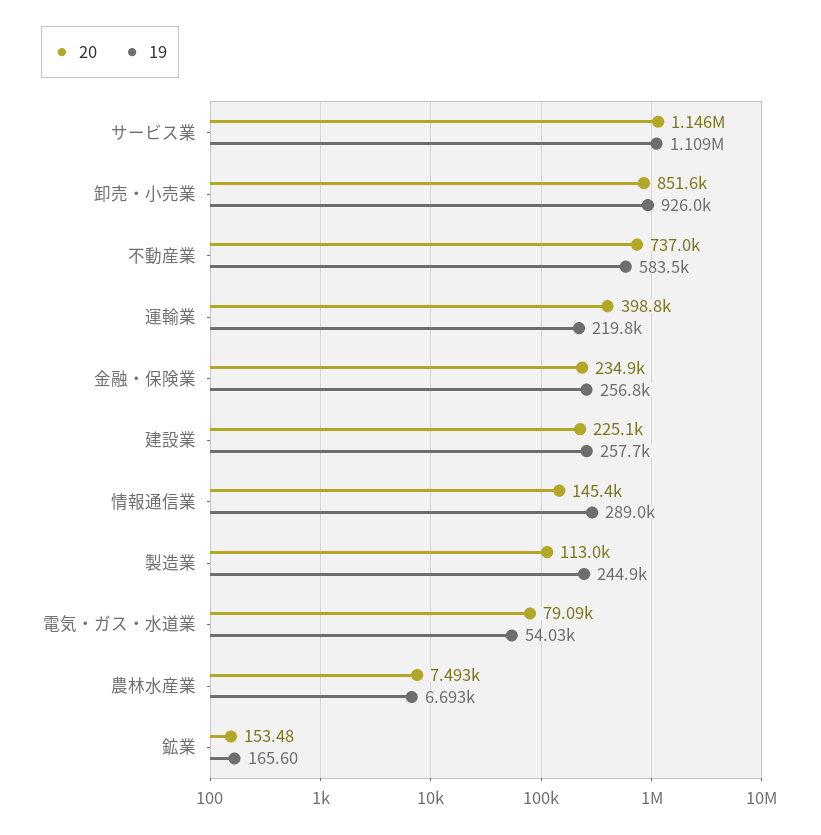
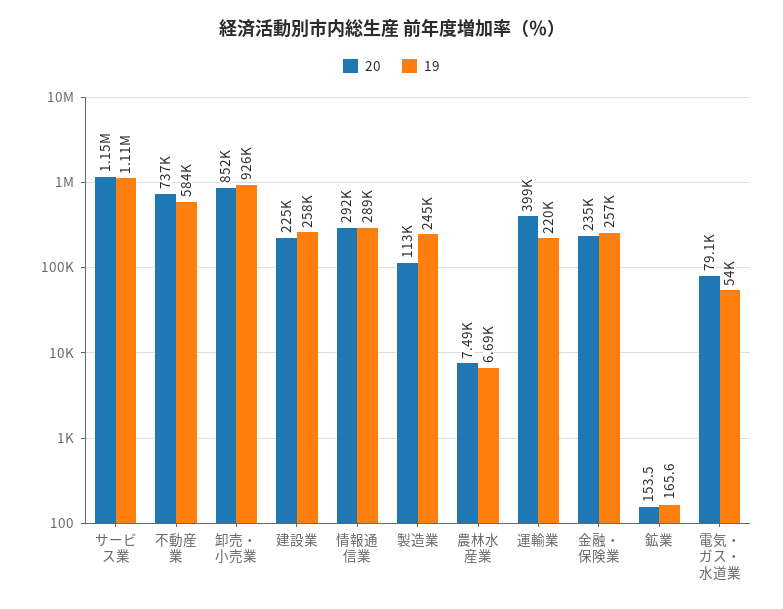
  {
    "20": {
      "サービス業": 1146000,
      "卸売・小売業": 851600,
      "不動産業": 737000,
      "運輸業": 398800,
      "金融・保険業": 234900,
      "建設業": 225100,
-     "情報通信業": 145400,
+     "情報通信業": 292000,
      "製造業": 113000,
      "電気・ガス・水道業": 79090,
      "農林水産業": 7493,
      "鉱業": 153.48
    },
    "19": {
      "サービス業": 1109000,
      "卸売・小売業": 926000,
      "不動産業": 583500,
      "運輸業": 219800,
      "金融・保険業": 256800,
      "建設業": 257700,
      "情報通信業": 289000,
      "製造業": 244900,
      "電気・ガス・水道業": 54030,
      "農林水産業": 6693,
      "鉱業": 165.6
    }
  }

